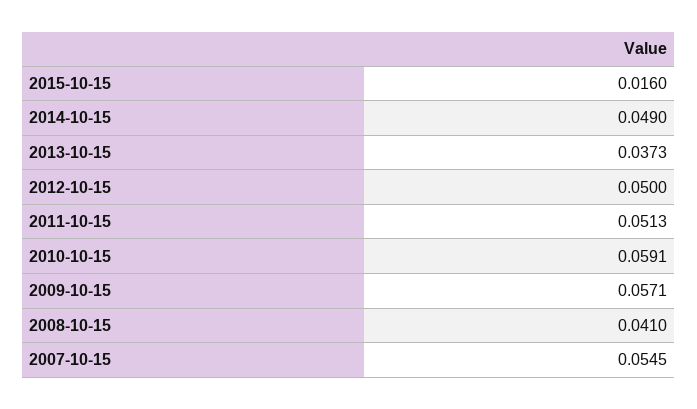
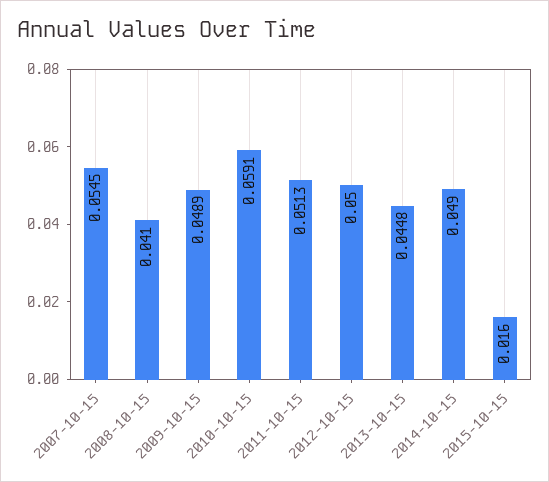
  {
    "2015-10-15": 0.016,
    "2014-10-15": 0.049,
-   "2013-10-15": 0.0373,
+   "2013-10-15": 0.0448,
    "2012-10-15": 0.05,
    "2011-10-15": 0.0513,
    "2010-10-15": 0.0591,
-   "2009-10-15": 0.0571,
+   "2009-10-15": 0.0489,
    "2008-10-15": 0.041,
    "2007-10-15": 0.0545
  }

